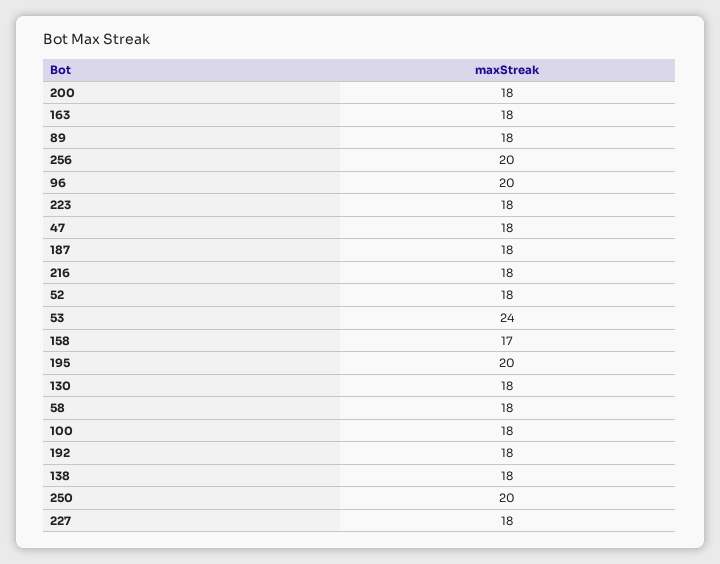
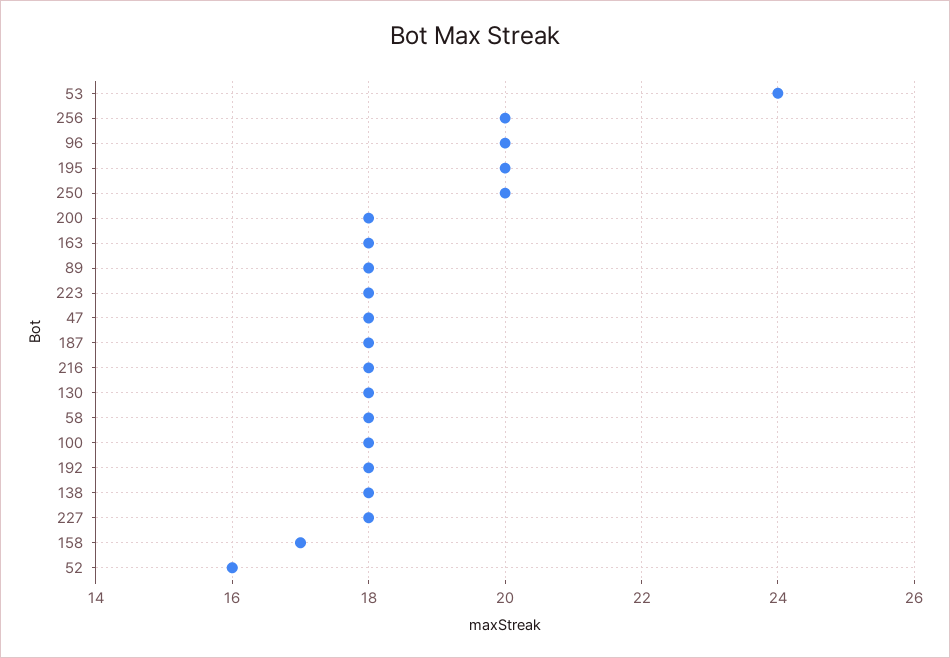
  {
    "200": 18,
    "163": 18,
    "89": 18,
    "256": 20,
    "96": 20,
    "223": 18,
    "47": 18,
    "187": 18,
    "216": 18,
-   "52": 18,
+   "52": 16,
    "53": 24,
    "158": 17,
    "195": 20,
    "130": 18,
    "58": 18,
    "100": 18,
    "192": 18,
    "138": 18,
    "250": 20,
    "227": 18
  }

